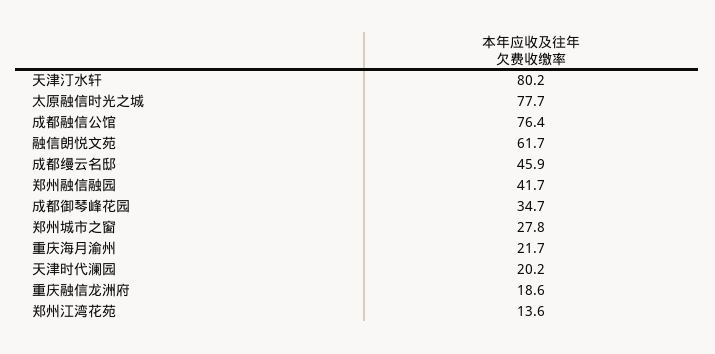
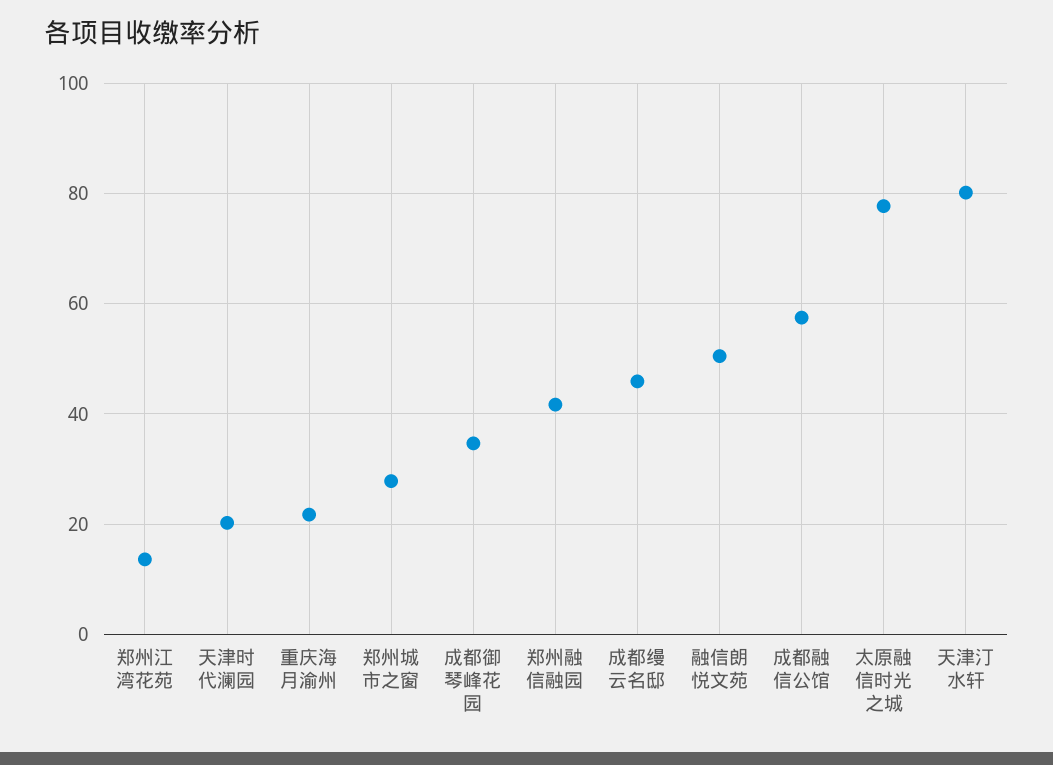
  {
    "天津汀水轩": 80.2,
    "太原融信时光之城": 77.7,
-   "成都融信公馆": 76.4,
+   "成都融信公馆": 58,
-   "融信朗悦文苑": 61.7,
+   "融信朗悦文苑": 50,
    "成都缦云名邸": 45.9,
    "郑州融信融园": 41.7,
    "成都御琴峰花园": 34.7,
    "郑州城市之窗": 27.8,
    "重庆海月渝州": 21.7,
    "天津时代澜园": 20.2,
-   "重庆融信龙洲府": 18.6,
    "郑州江湾花苑": 13.6
  }

